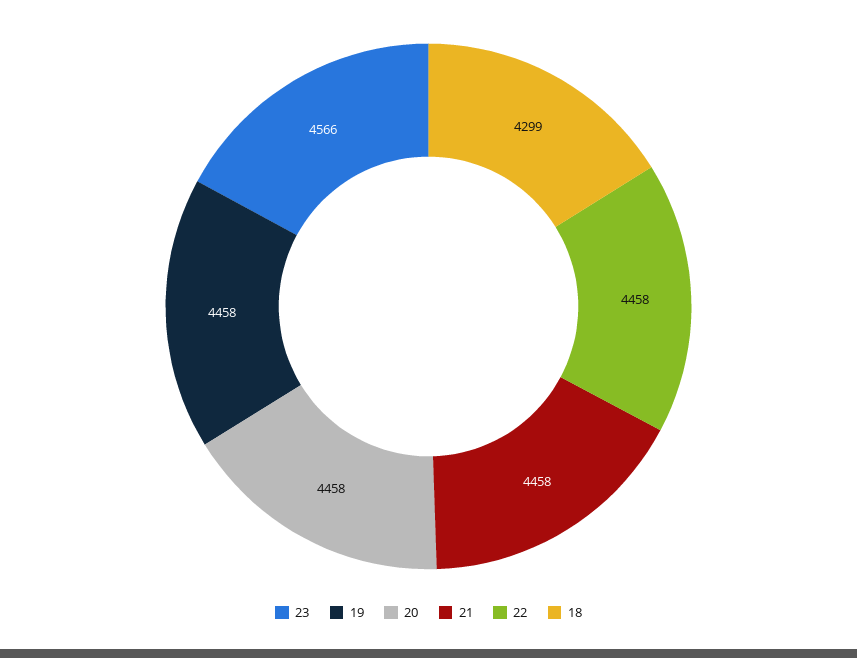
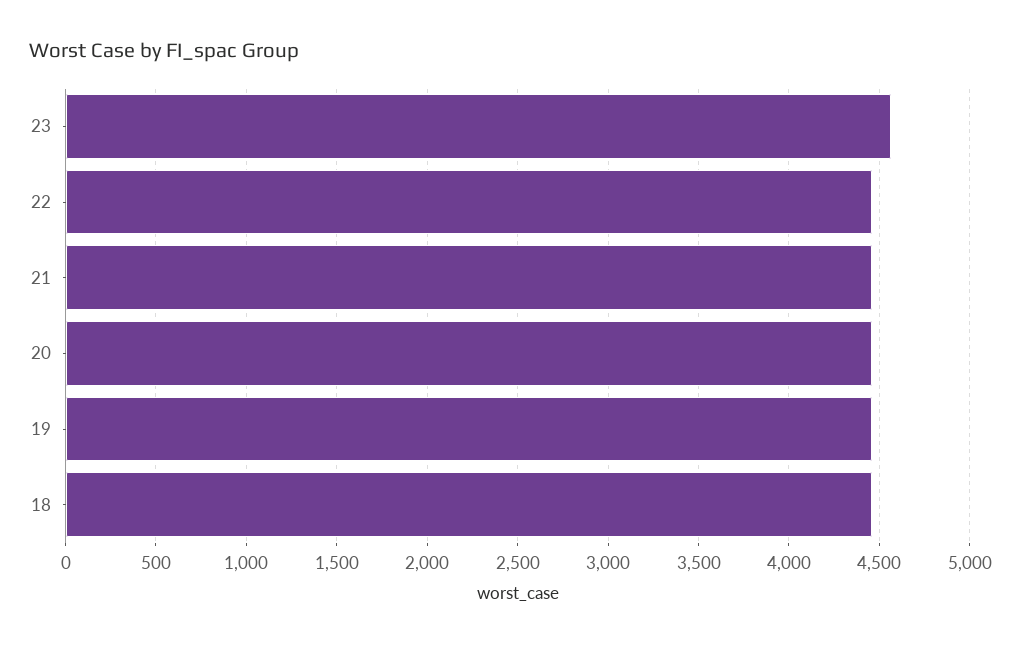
  {
    "23": 4566,
    "19": 4458,
    "20": 4458,
    "21": 4458,
    "22": 4458,
-   "18": 4299
+   "18": 4450
  }

